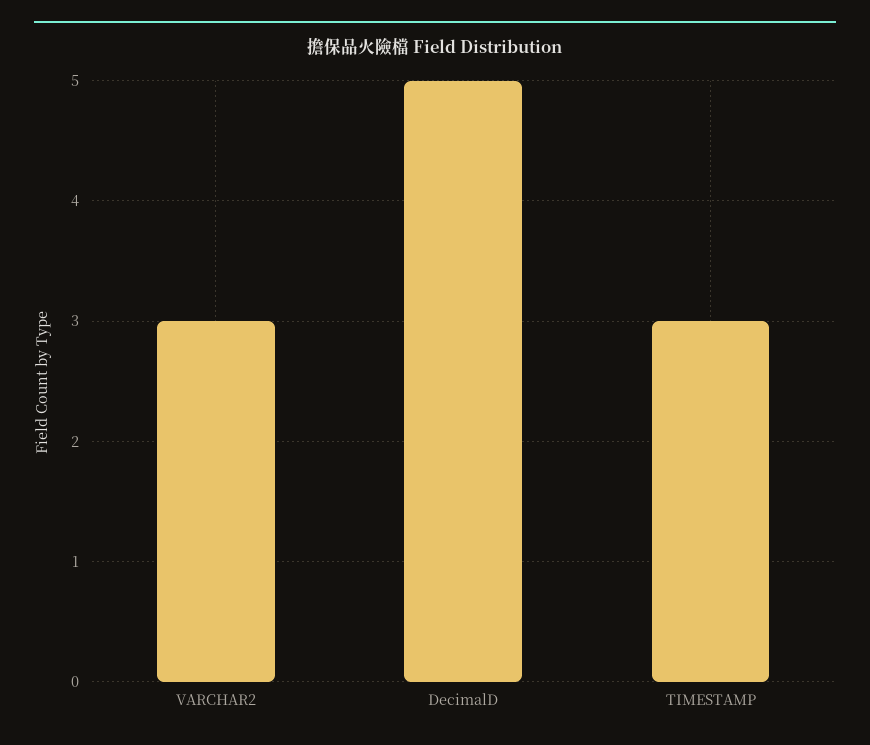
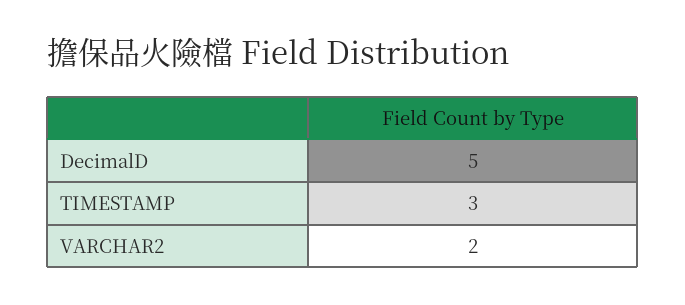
  {
-   "VARCHAR2": 3,
+   "VARCHAR2": 2,
    "DecimalD": 5,
    "TIMESTAMP": 3
  }

